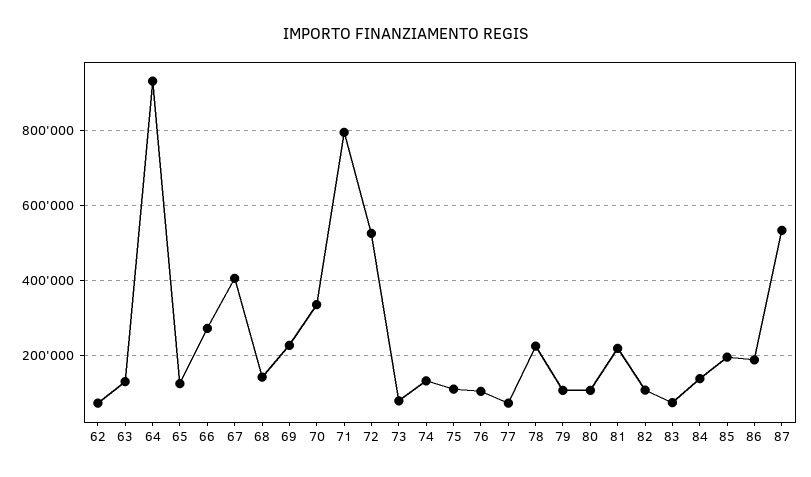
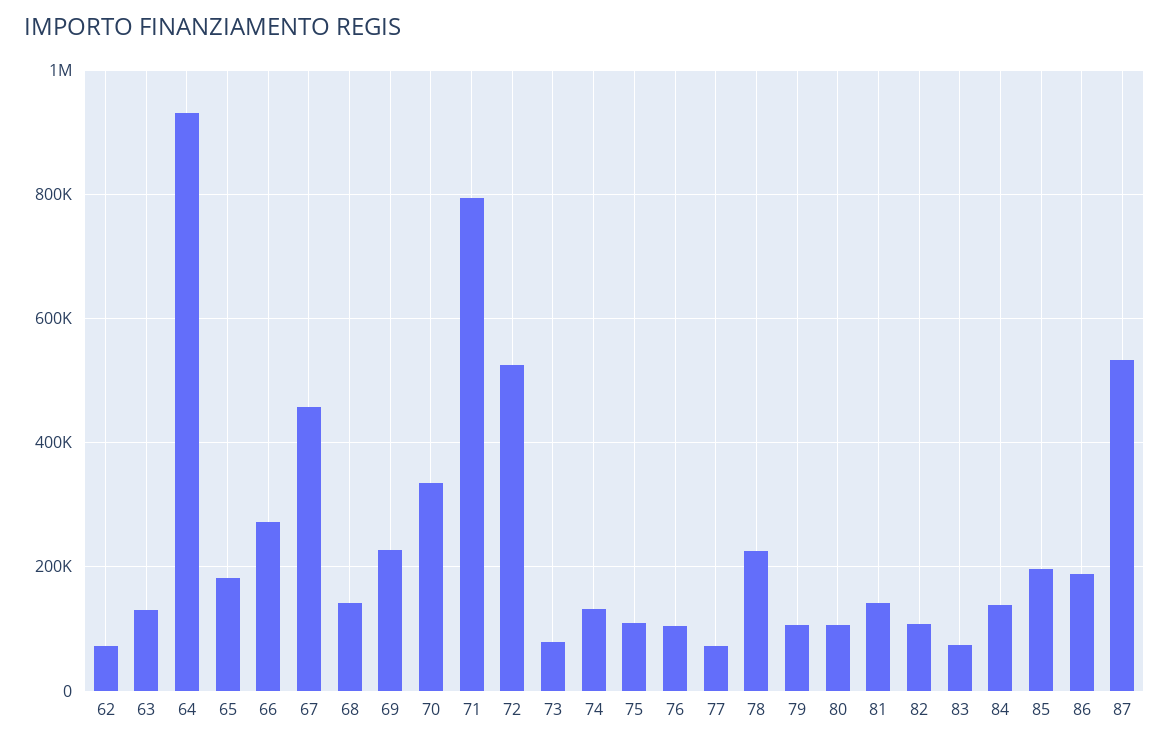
  {
    "62": 80000,
    "63": 140000,
    "64": 940000,
-   "65": 120000,
+   "65": 180000,
    "66": 280000,
-   "67": 400000,
+   "67": 460000,
    "68": 140000,
    "69": 220000,
    "70": 340000,
    "71": 800000,
    "72": 520000,
    "73": 80000,
    "74": 140000,
    "75": 120000,
    "76": 100000,
    "77": 80000,
    "78": 220000,
    "79": 100000,
    "80": 100000,
-   "81": 220000,
+   "81": 140000,
    "82": 100000,
    "83": 80000,
    "84": 140000,
    "85": 200000,
    "86": 180000,
    "87": 540000
  }

